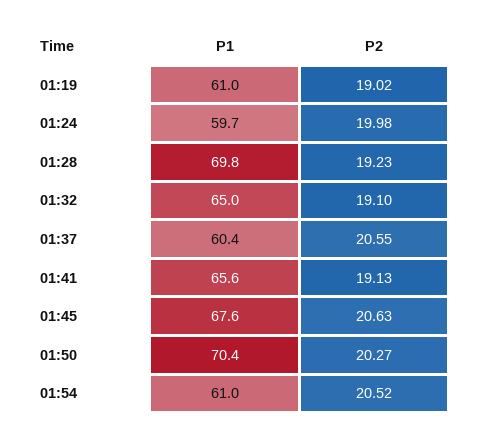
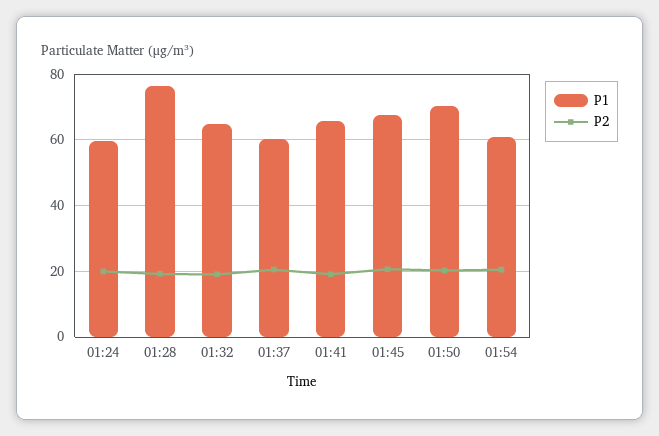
  {
    "P1": {
-     "01:19": 61,
      "01:24": 59.7,
-     "01:28": 69.8,
+     "01:28": 76,
      "01:32": 65,
      "01:37": 60.4,
      "01:41": 65.6,
      "01:45": 67.6,
      "01:50": 70.4,
      "01:54": 61
    },
    "P2": {
-     "01:19": 19.02,
      "01:24": 19.98,
      "01:28": 19.23,
      "01:32": 19.1,
      "01:37": 20.55,
      "01:41": 19.13,
      "01:45": 20.63,
      "01:50": 20.27,
      "01:54": 20.52
    }
  }

